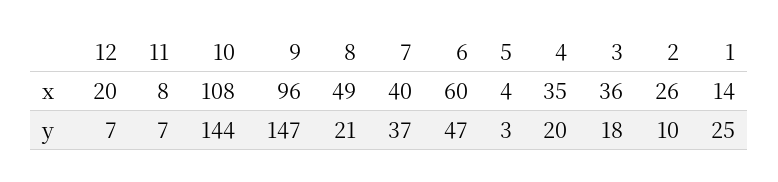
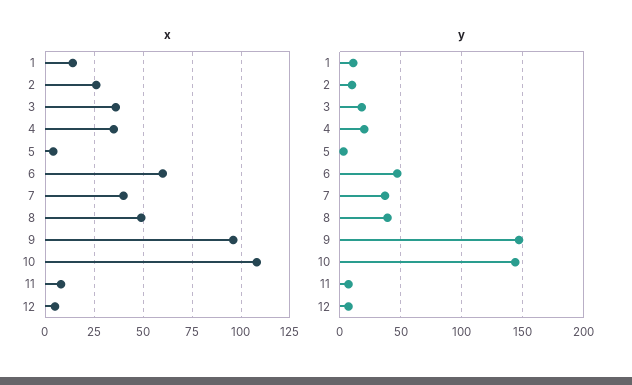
  {
    "x": {
-     "12": 20,
+     "12": 5,
      "11": 8,
      "10": 108,
      "9": 96,
      "8": 49,
      "7": 40,
      "6": 60,
      "5": 4,
      "4": 35,
      "3": 36,
      "2": 26,
      "1": 14
    },
    "y": {
      "12": 7,
      "11": 7,
      "10": 144,
      "9": 147,
-     "8": 21,
+     "8": 40,
      "7": 37,
      "6": 47,
      "5": 3,
      "4": 20,
      "3": 18,
      "2": 10,
-     "1": 25
+     "1": 10
    }
  }

